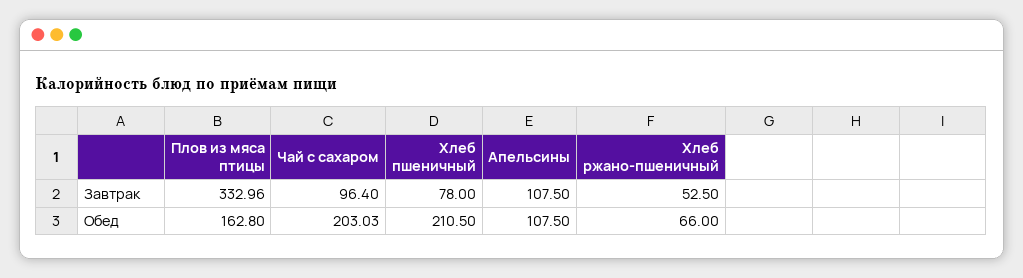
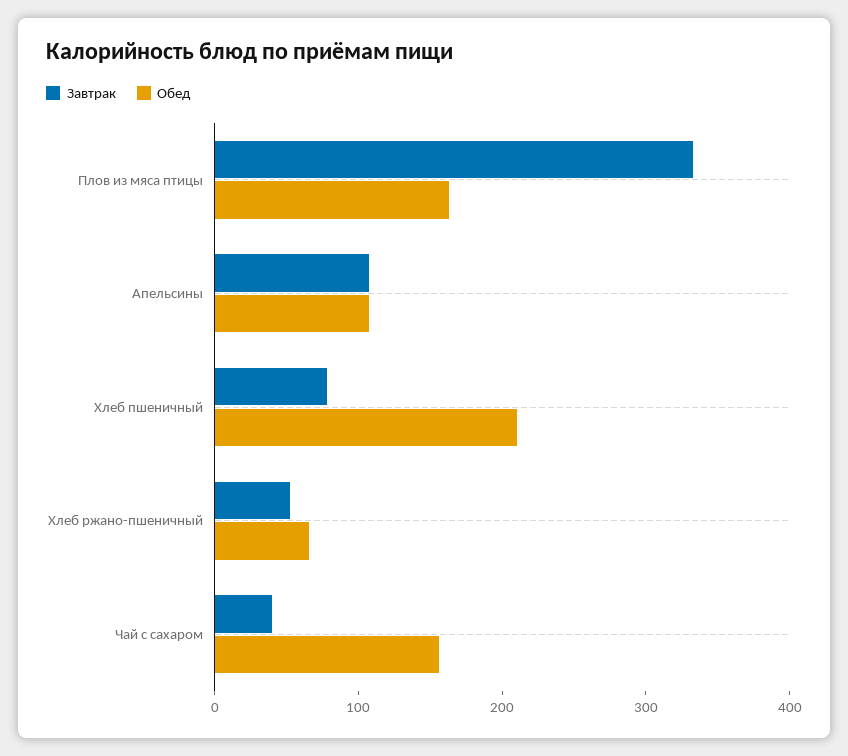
  {
    "Завтрак": {
      "Плов из мяса птицы": 332.96,
-     "Чай с сахаром": 96.4,
+     "Чай с сахаром": 40,
      "Хлеб пшеничный": 78,
      "Апельсины": 107.5,
      "Хлеб ржано-пшеничный": 52.5
    },
    "Обед": {
      "Плов из мяса птицы": 162.8,
-     "Чай с сахаром": 203.03,
+     "Чай с сахаром": 160,
      "Хлеб пшеничный": 210.5,
      "Апельсины": 107.5,
      "Хлеб ржано-пшеничный": 66
    }
  }

